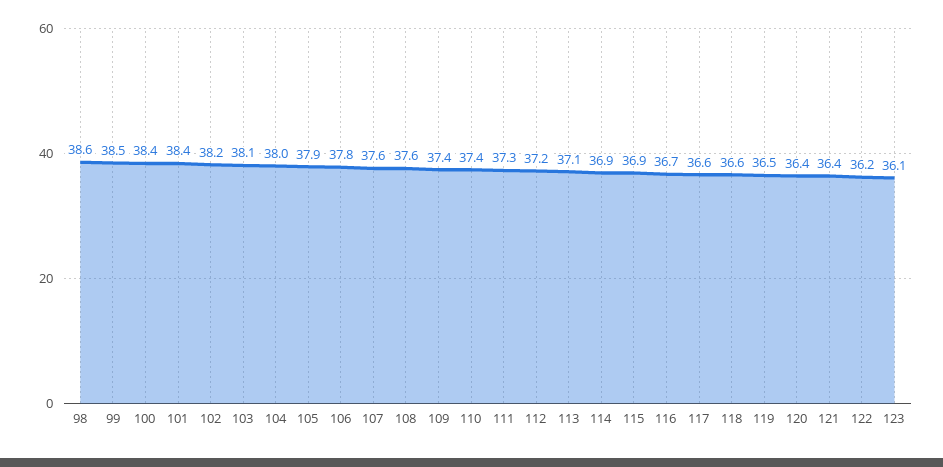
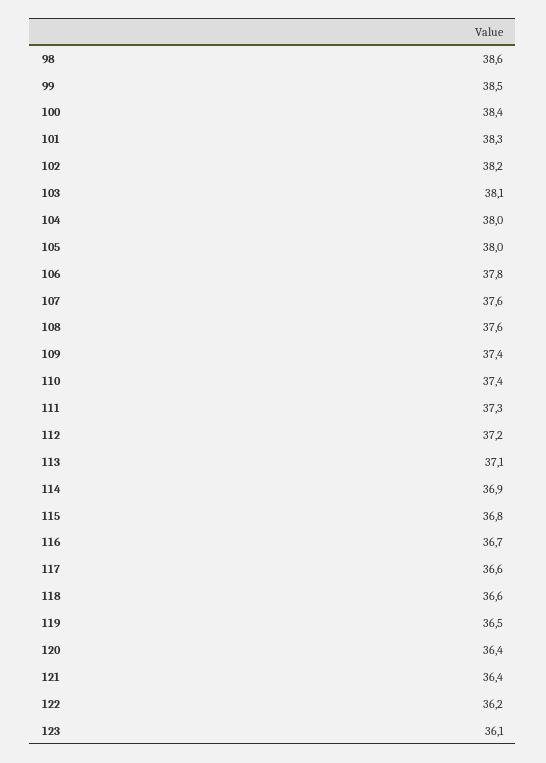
  {
    "98": 38.6,
    "99": 38.5,
    "100": 38.4,
-   "101": 38.4,
+   "101": 38.3,
    "102": 38.2,
    "103": 38.1,
    "104": 38,
-   "105": 37.9,
+   "105": 38,
    "106": 37.8,
    "107": 37.6,
    "108": 37.6,
    "109": 37.4,
    "110": 37.4,
    "111": 37.3,
    "112": 37.2,
    "113": 37.1,
    "114": 36.9,
-   "115": 36.9,
+   "115": 36.8,
    "116": 36.7,
    "117": 36.6,
    "118": 36.6,
    "119": 36.5,
    "120": 36.4,
    "121": 36.4,
    "122": 36.2,
    "123": 36.1
  }

